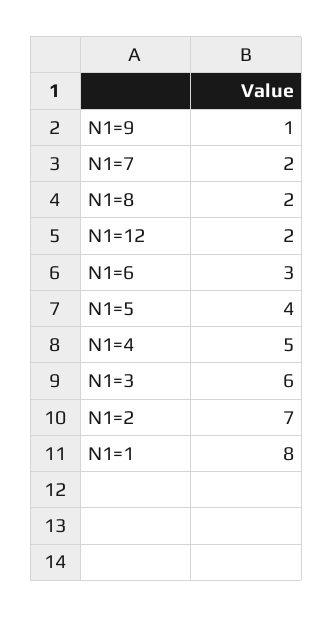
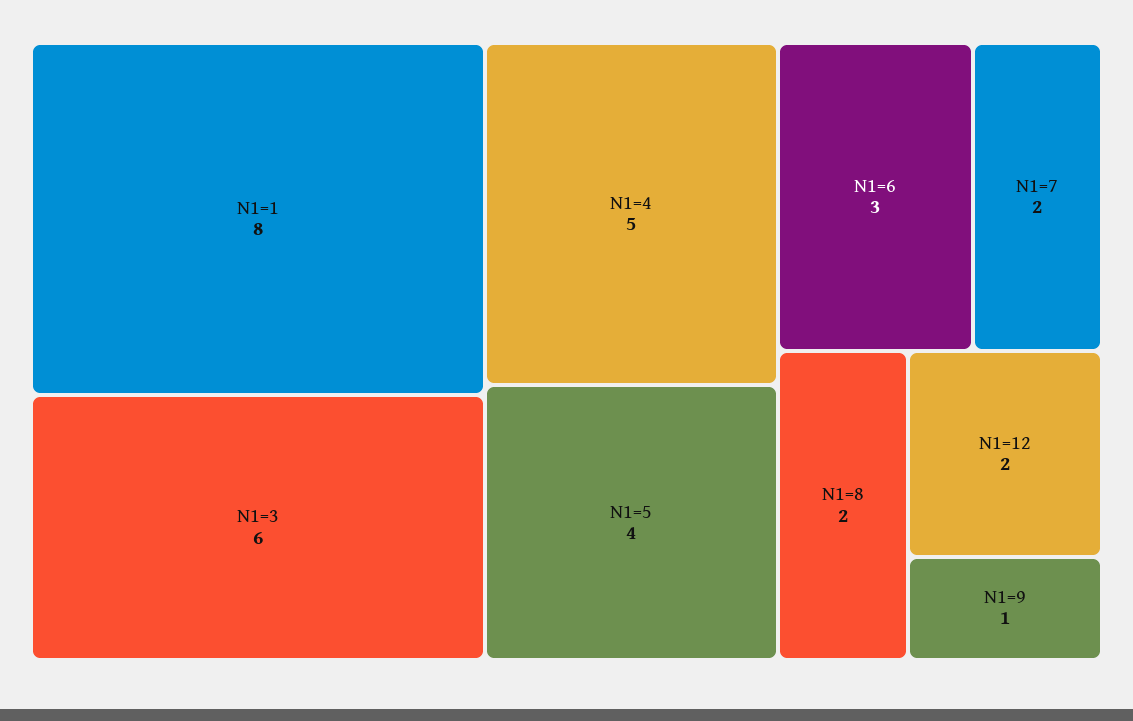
  {
    "N1=9": 1,
    "N1=7": 2,
    "N1=8": 2,
    "N1=12": 2,
    "N1=6": 3,
    "N1=5": 4,
    "N1=4": 5,
    "N1=3": 6,
-   "N1=2": 7,
    "N1=1": 8
  }

